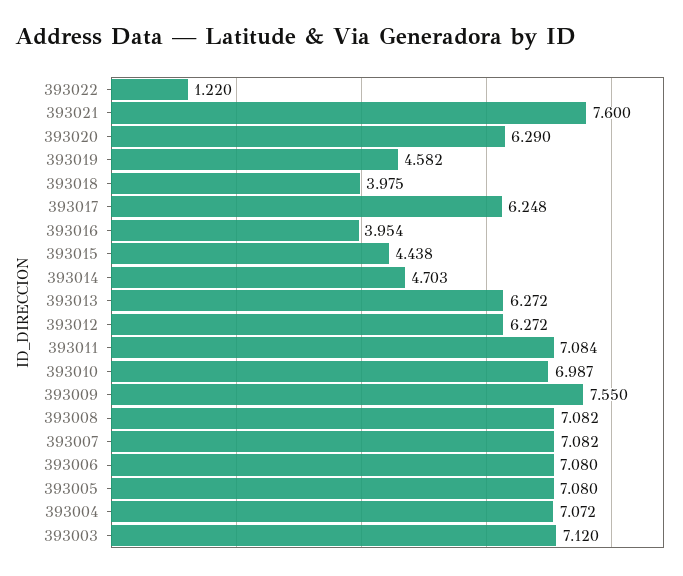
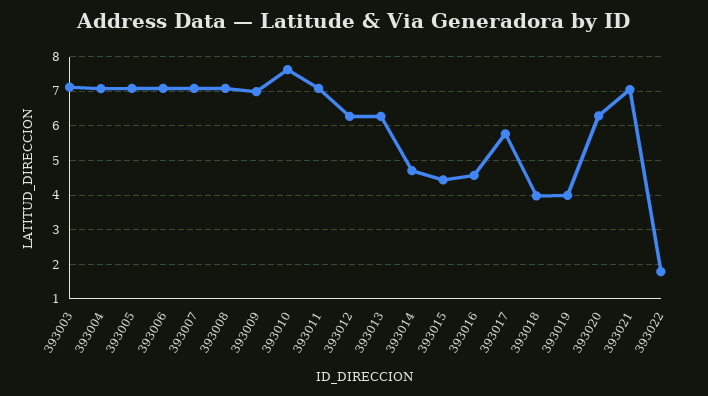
  {
-   "393022": 1.22,
+   "393022": 1.8,
-   "393021": 7.6,
+   "393021": 7,
    "393020": 6.29,
-   "393019": 4.582,
+   "393019": 4,
    "393018": 3.975,
-   "393017": 6.248,
+   "393017": 5.8,
-   "393016": 3.954,
+   "393016": 4.6,
    "393015": 4.438,
    "393014": 4.703,
    "393013": 6.272,
    "393012": 6.272,
    "393011": 7.084,
-   "393010": 6.987,
+   "393010": 7.6,
-   "393009": 7.55,
+   "393009": 7,
    "393008": 7.082,
    "393007": 7.082,
    "393006": 7.08,
    "393005": 7.08,
    "393004": 7.072,
    "393003": 7.12
  }

